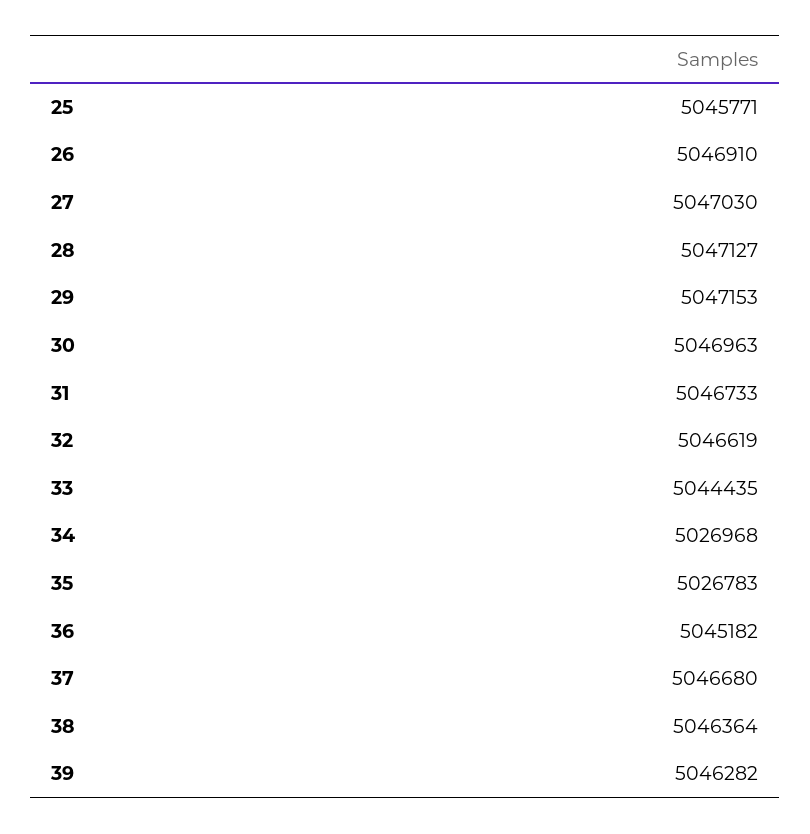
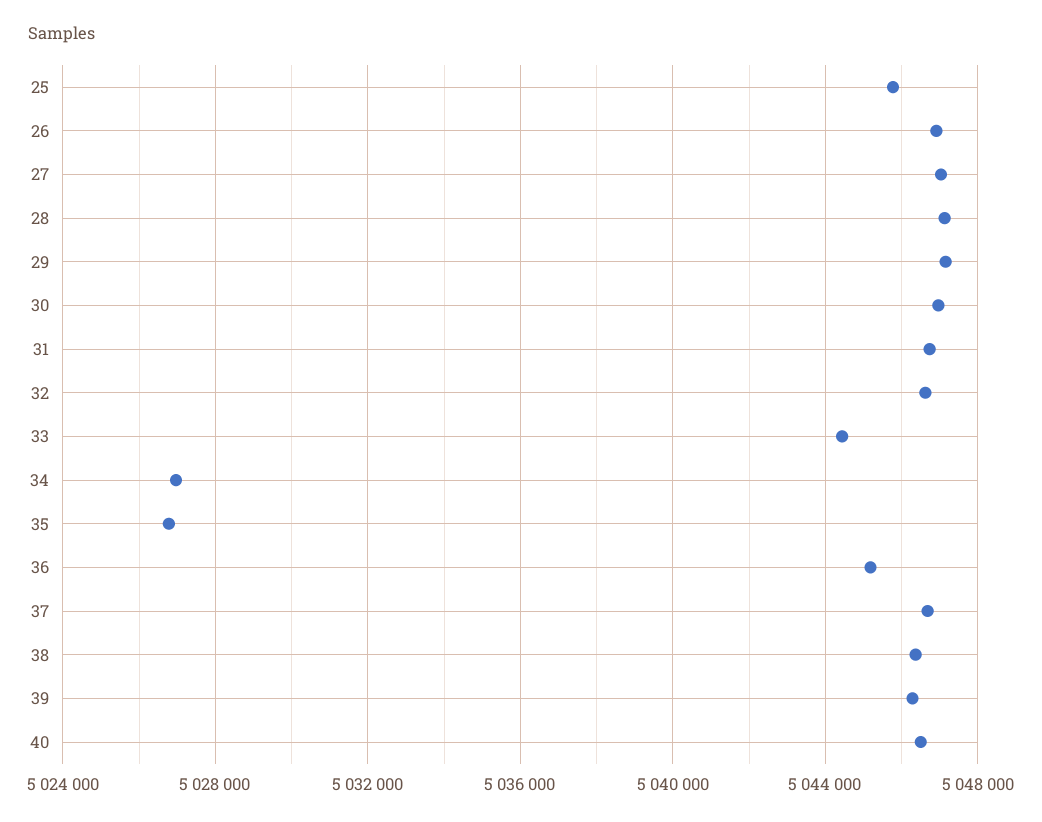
  {
    "25": 5045771,
    "26": 5046910,
    "27": 5047030,
    "28": 5047127,
    "29": 5047153,
    "30": 5046963,
    "31": 5046733,
    "32": 5046619,
    "33": 5044435,
    "34": 5026968,
    "35": 5026783,
    "36": 5045182,
    "37": 5046680,
    "38": 5046364,
-   "39": 5046282
+   "39": 5046282,
+   "40": 5046500
  }

